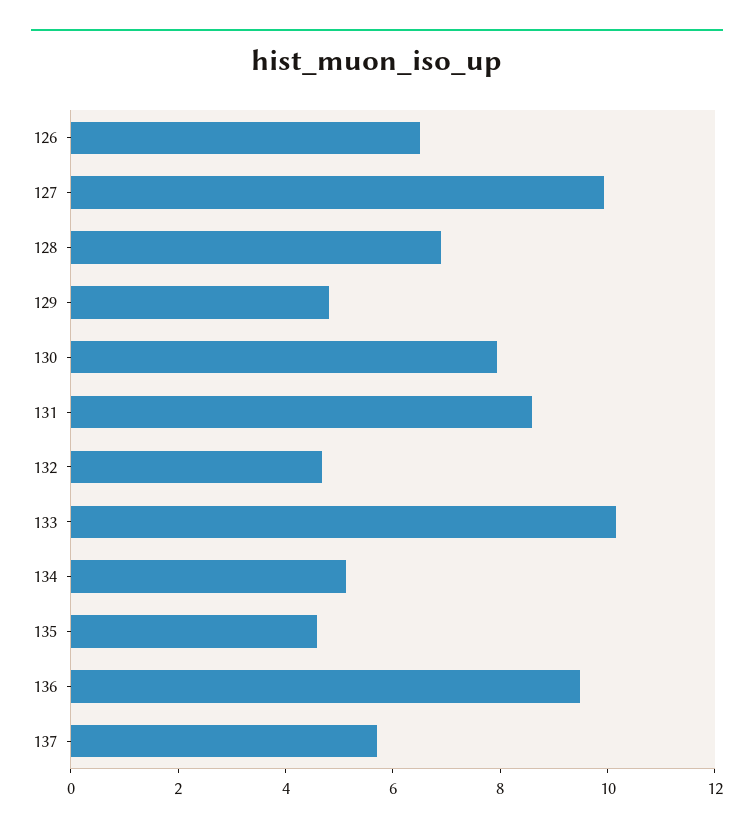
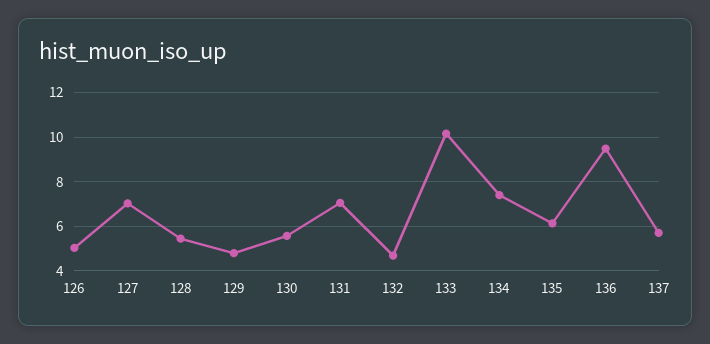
  {
-   "126": 6.5,
+   "126": 5,
-   "127": 10,
+   "127": 7,
-   "128": 7,
+   "128": 5.5,
    "129": 5,
-   "130": 8,
+   "130": 5.5,
-   "131": 8.5,
+   "131": 7,
    "132": 4.5,
    "133": 10,
-   "134": 5,
+   "134": 7.5,
-   "135": 4.5,
+   "135": 6,
    "136": 9.5,
    "137": 5.5
  }

